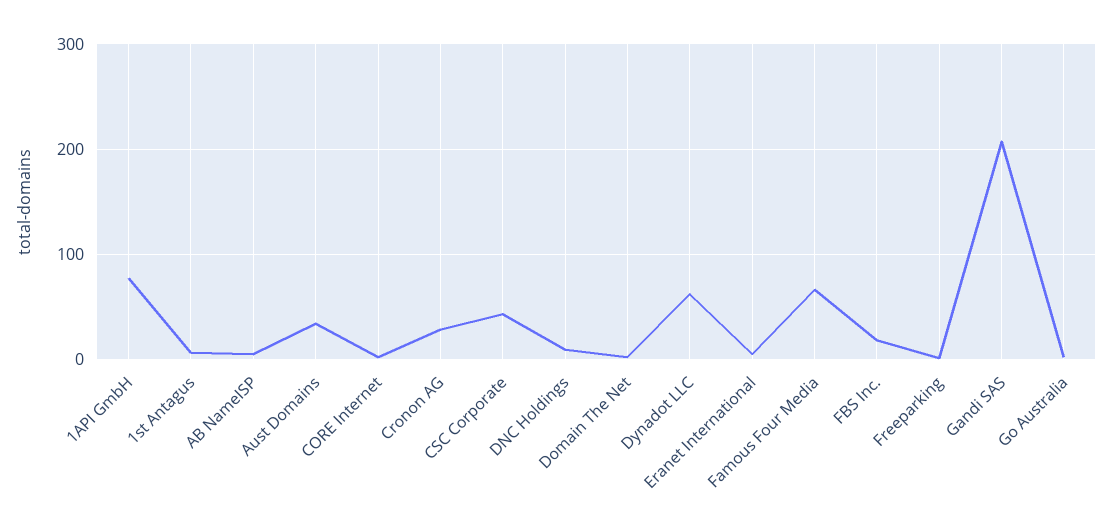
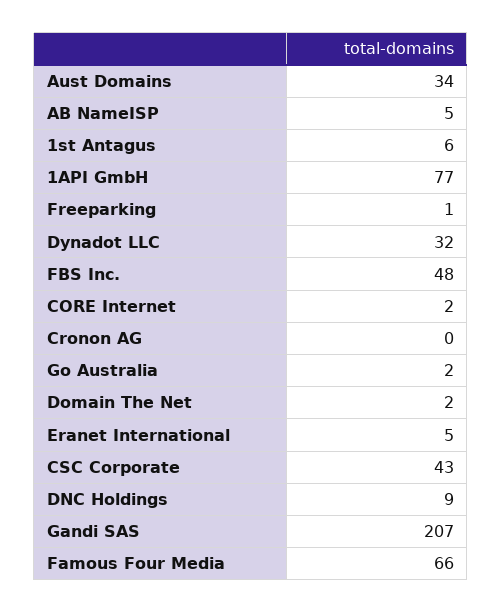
  {
    "1API GmbH": 77,
    "1st Antagus": 6,
    "AB NameISP": 5,
    "Aust Domains": 34,
    "CORE Internet": 2,
-   "Cronon AG": 30,
+   "Cronon AG": 0,
    "CSC Corporate": 43,
    "DNC Holdings": 9,
    "Domain The Net": 2,
-   "Dynadot LLC": 60,
+   "Dynadot LLC": 32,
    "Eranet International": 5,
    "Famous Four Media": 66,
-   "FBS Inc.": 20,
+   "FBS Inc.": 48,
    "Freeparking": 1,
    "Gandi SAS": 207,
    "Go Australia": 2
  }

